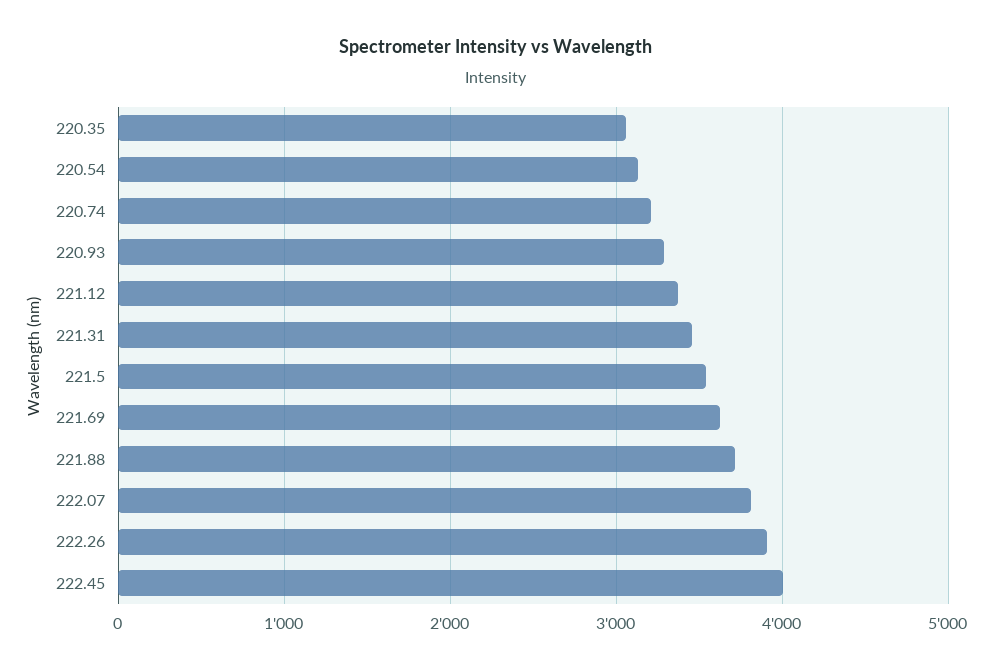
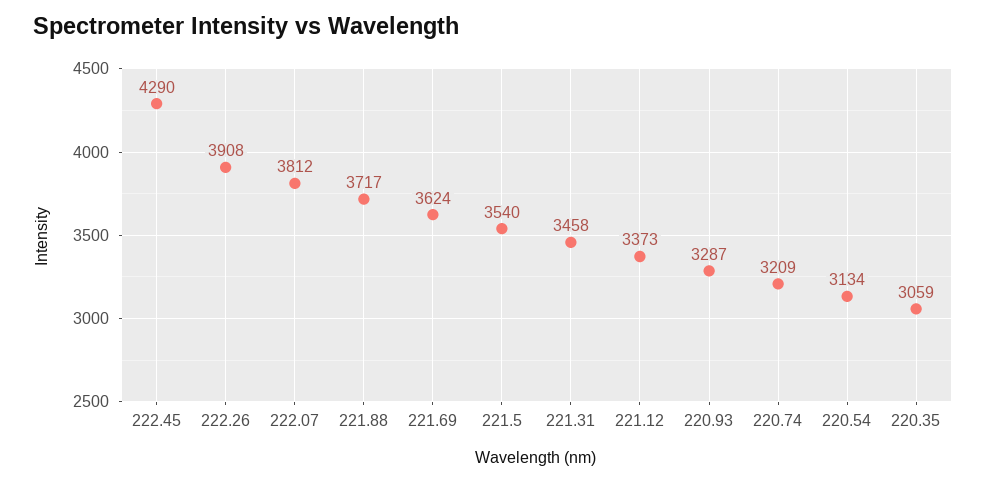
  {
    "220.35": 3059,
    "220.54": 3134,
    "220.74": 3209,
    "220.93": 3287,
    "221.12": 3373,
    "221.31": 3458,
    "221.5": 3540,
    "221.69": 3624,
    "221.88": 3717,
    "222.07": 3812,
    "222.26": 3908,
-   "222.45": 4000
+   "222.45": 4290
  }

